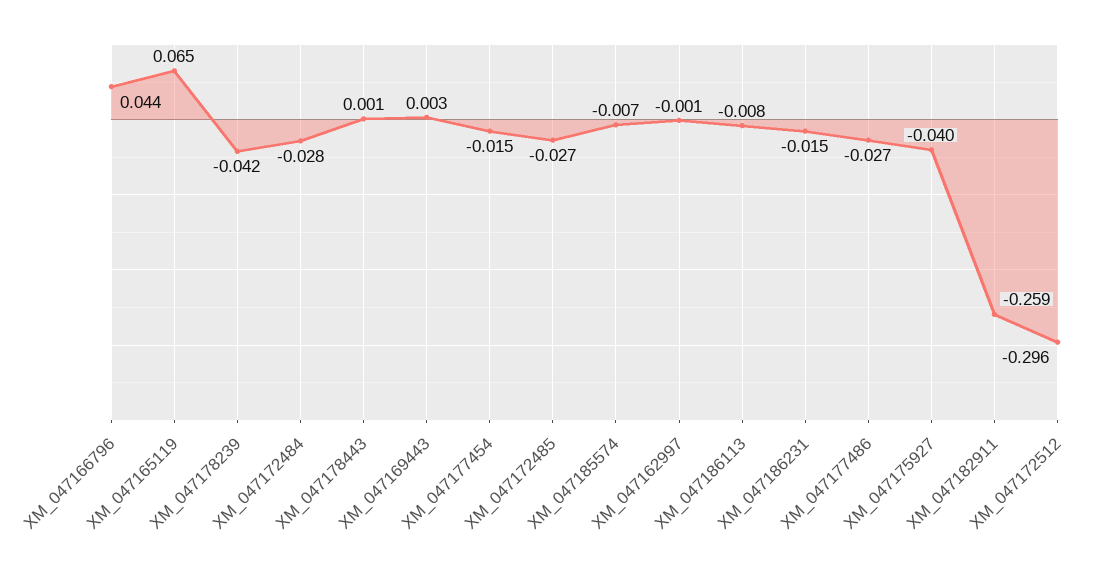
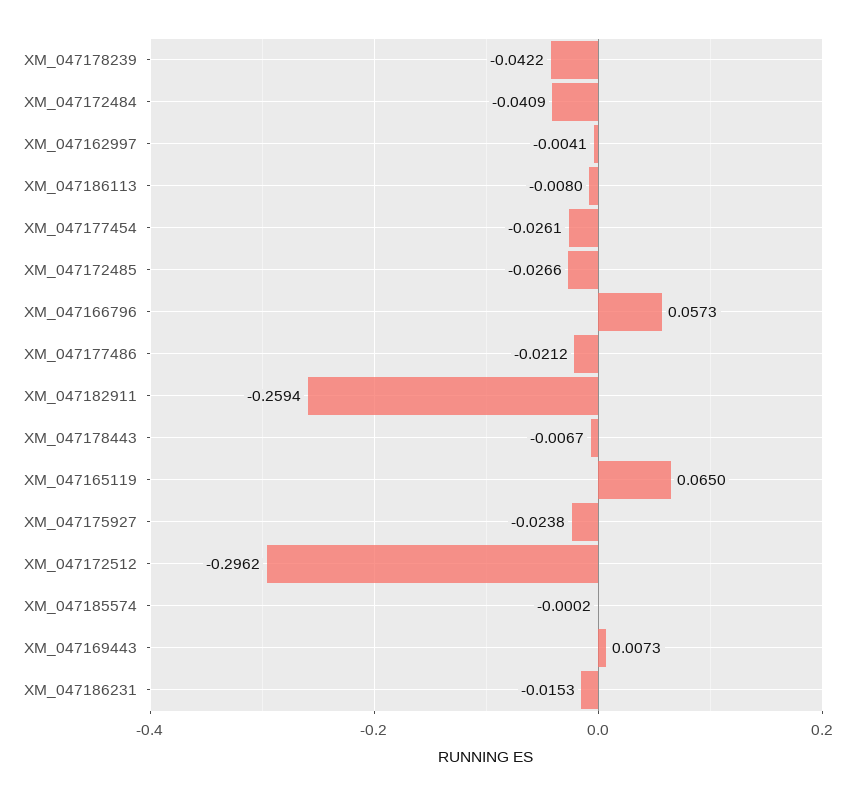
  {
-   "XM_047166796": 0.044,
+   "XM_047166796": 0.0573,
    "XM_047165119": 0.065,
    "XM_047178239": -0.0422,
-   "XM_047172484": -0.028,
+   "XM_047172484": -0.0409,
-   "XM_047178443": 0.001,
+   "XM_047178443": -0.0067,
-   "XM_047169443": 0.003,
+   "XM_047169443": 0.0073,
-   "XM_047177454": -0.015,
+   "XM_047177454": -0.0261,
    "XM_047172485": -0.0266,
-   "XM_047185574": -0.007,
+   "XM_047185574": -0.0002,
-   "XM_047162997": -0.001,
+   "XM_047162997": -0.0041,
    "XM_047186113": -0.008,
    "XM_047186231": -0.0153,
-   "XM_047177486": -0.027,
+   "XM_047177486": -0.0212,
-   "XM_047175927": -0.04,
+   "XM_047175927": -0.0238,
    "XM_047182911": -0.2594,
    "XM_047172512": -0.2962
  }

